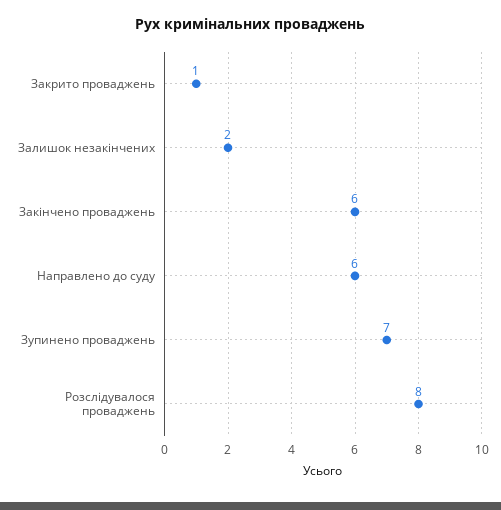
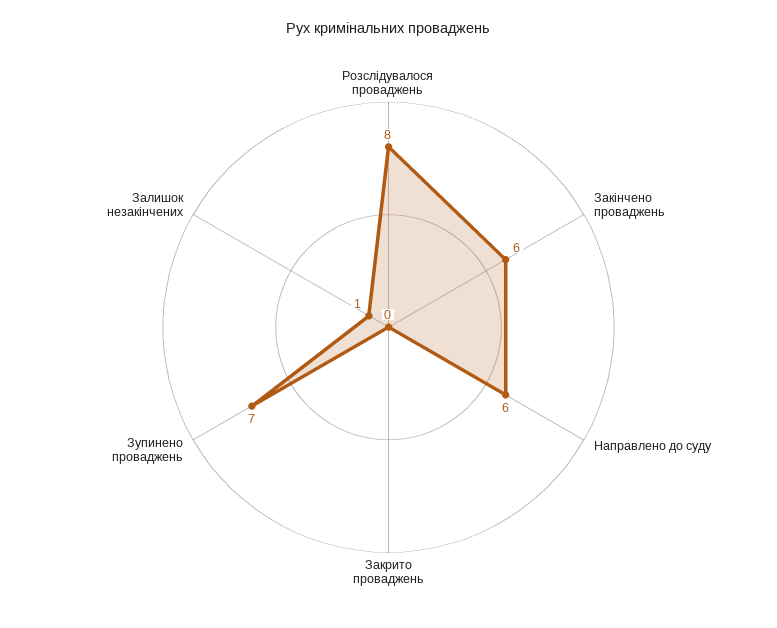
  {
-   "Закрито проваджень": 1,
+   "Закрито проваджень": 0,
-   "Залишок незакінчених": 2,
+   "Залишок незакінчених": 1,
    "Закінчено проваджень": 6,
    "Направлено до суду": 6,
    "Зупинено проваджень": 7,
    "Розслідувалося проваджень": 8
  }

